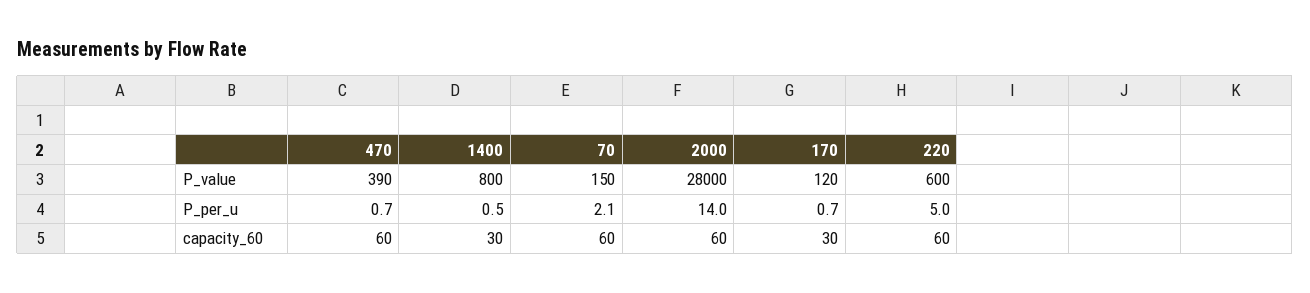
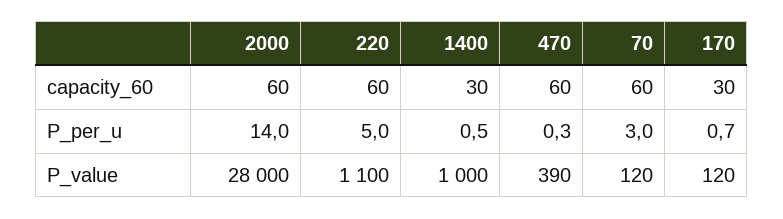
  {
    "470": {
      "P_value": 390,
-     "P_per_u": 0.7,
+     "P_per_u": 0.3,
      "capacity_60": 60
    },
    "1400": {
-     "P_value": 800,
+     "P_value": 1000,
      "P_per_u": 0.5,
      "capacity_60": 30
    },
    "70": {
-     "P_value": 150,
+     "P_value": 120,
-     "P_per_u": 2.1,
+     "P_per_u": 3,
      "capacity_60": 60
    },
    "2000": {
      "P_value": 28000,
      "P_per_u": 14,
      "capacity_60": 60
    },
    "170": {
      "P_value": 120,
      "P_per_u": 0.7,
      "capacity_60": 30
    },
    "220": {
-     "P_value": 600,
+     "P_value": 1100,
      "P_per_u": 5,
      "capacity_60": 60
    }
  }

